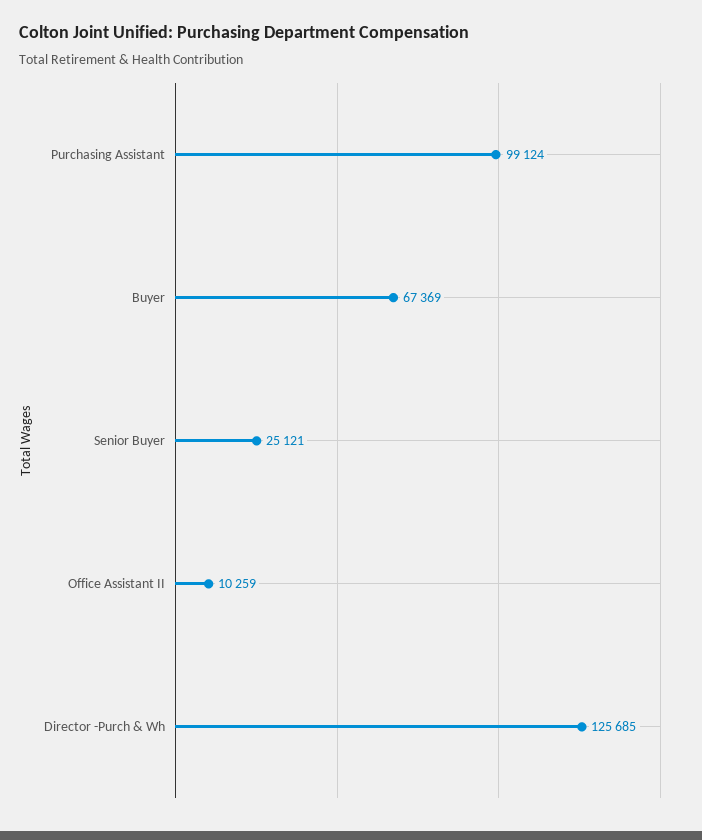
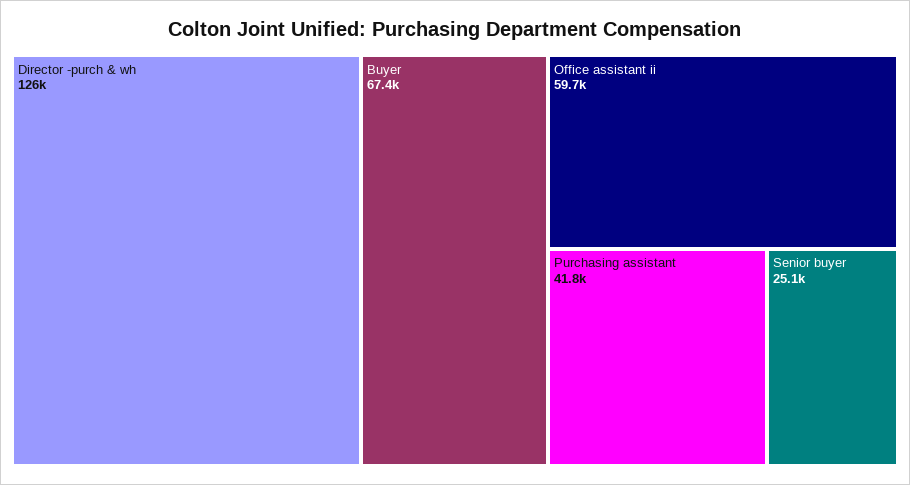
  {
-   "Purchasing Assistant": 99124,
+   "Purchasing Assistant": 41800,
    "Buyer": 67369,
    "Senior Buyer": 25121,
-   "Office Assistant II": 10259,
+   "Office Assistant II": 59700,
    "Director -Purch & Wh": 125685
  }

